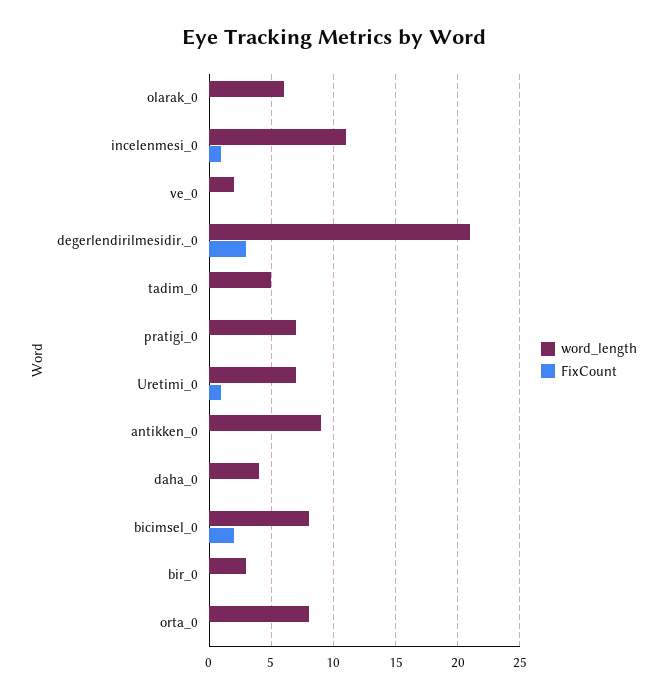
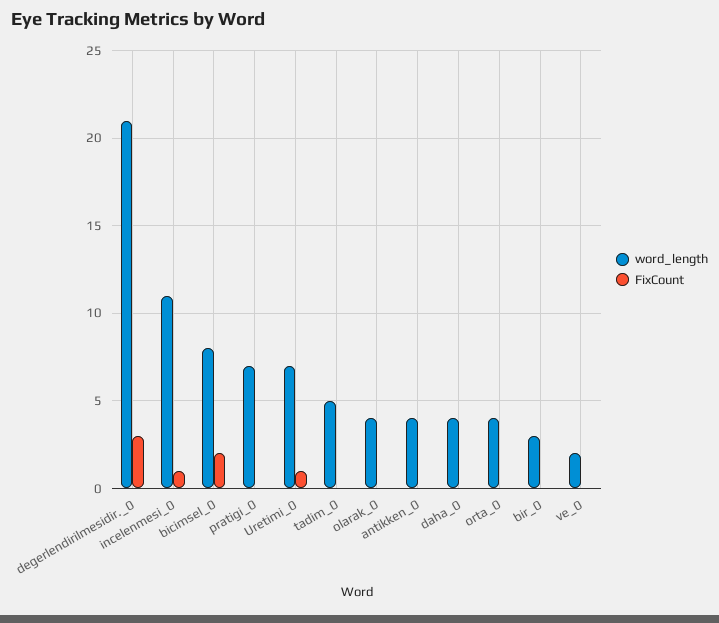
  {
    "word_length": {
-     "olarak_0": 6,
+     "olarak_0": 4,
      "incelenmesi_0": 11,
      "ve_0": 2,
      "degerlendirilmesidir._0": 21,
      "tadim_0": 5,
      "pratigi_0": 7,
      "Uretimi_0": 7,
-     "antikken_0": 9,
+     "antikken_0": 4,
      "daha_0": 4,
      "bicimsel_0": 8,
      "bir_0": 3,
-     "orta_0": 8
+     "orta_0": 4
    },
    "FixCount": {
      "olarak_0": 0,
      "incelenmesi_0": 1,
      "ve_0": 0,
      "degerlendirilmesidir._0": 3,
      "tadim_0": 0,
      "pratigi_0": 0,
      "Uretimi_0": 1,
      "antikken_0": 0,
      "daha_0": 0,
      "bicimsel_0": 2,
      "bir_0": 0,
      "orta_0": 0
    }
  }

